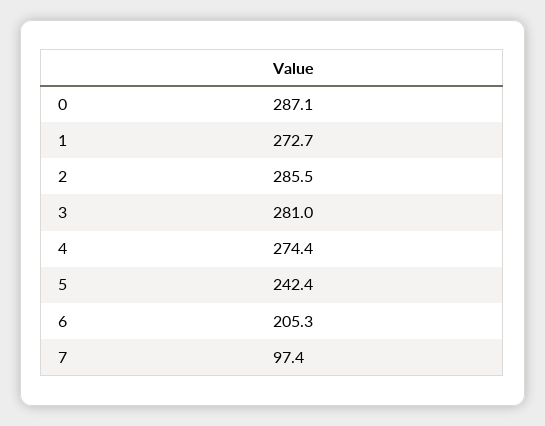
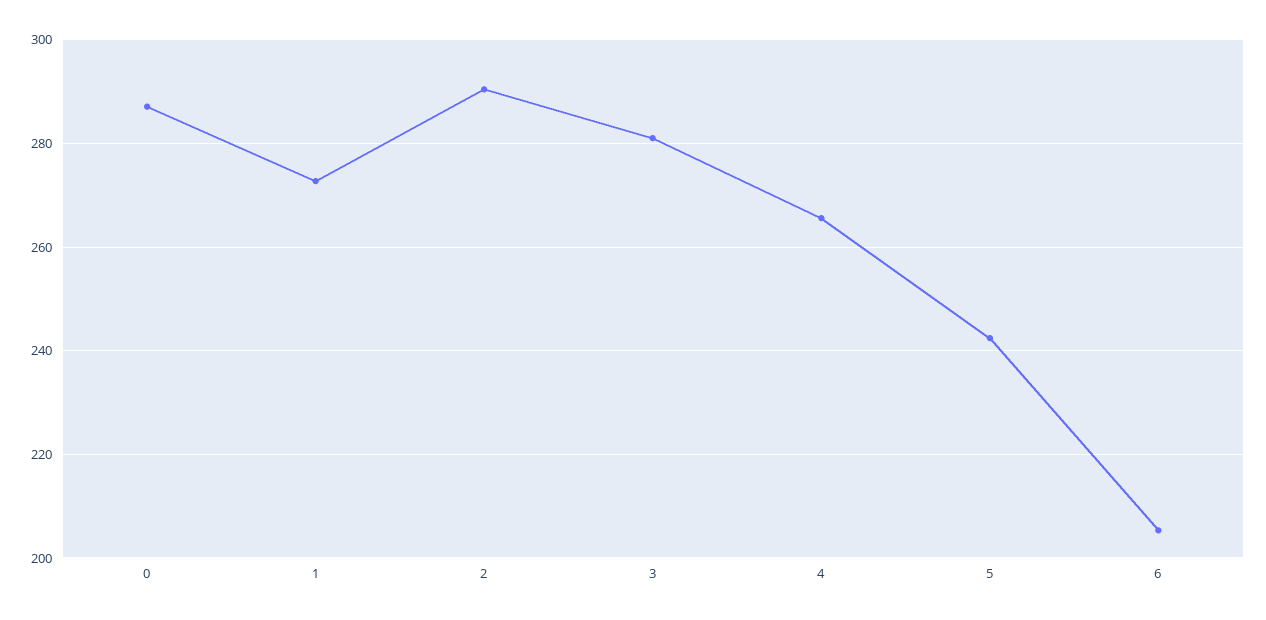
  {
    "0": 287.1,
    "1": 272.7,
-   "2": 285.5,
+   "2": 290,
    "3": 281,
-   "4": 274.4,
+   "4": 266,
    "5": 242.4,
-   "6": 205.3,
+   "6": 205.3
-   "7": 97.4
  }

